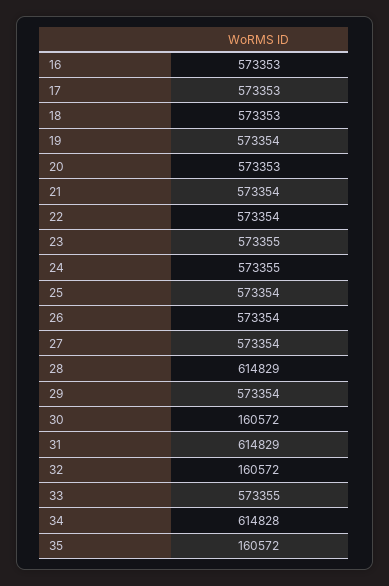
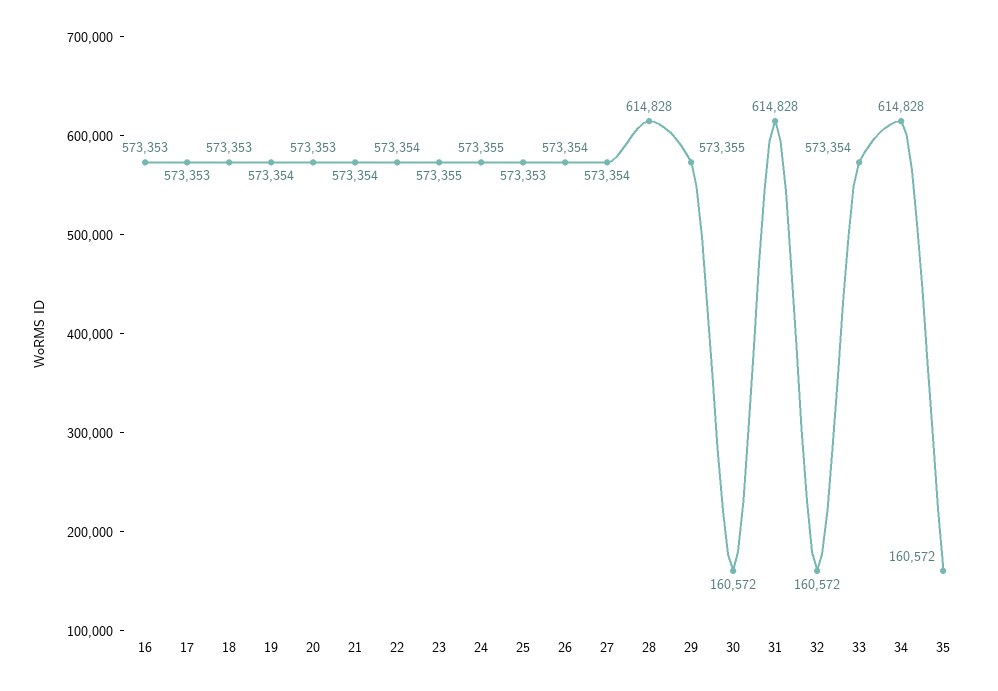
  {
    "16": 573353,
    "17": 573353,
    "18": 573353,
    "19": 573354,
    "20": 573353,
    "21": 573354,
    "22": 573354,
    "23": 573355,
    "24": 573355,
-   "25": 573354,
+   "25": 573353,
    "26": 573354,
    "27": 573354,
-   "28": 614829,
+   "28": 614828,
-   "29": 573354,
+   "29": 573355,
    "30": 160572,
-   "31": 614829,
+   "31": 614828,
    "32": 160572,
-   "33": 573355,
+   "33": 573354,
    "34": 614828,
    "35": 160572
  }

